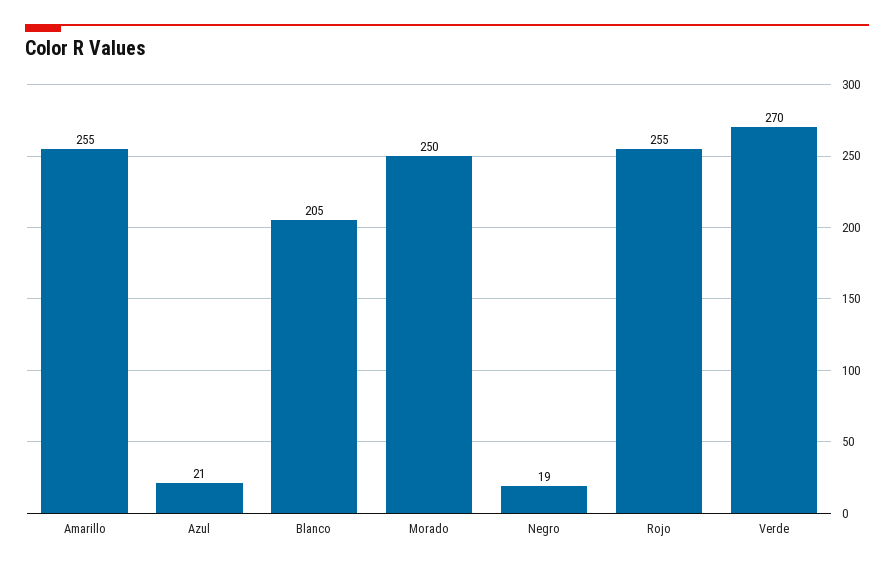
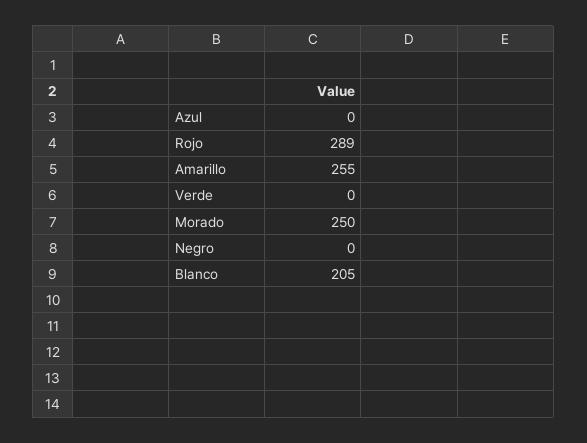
  {
    "Amarillo": 255,
-   "Azul": 21,
+   "Azul": 0,
    "Blanco": 205,
    "Morado": 250,
-   "Negro": 19,
+   "Negro": 0,
-   "Rojo": 255,
+   "Rojo": 289,
-   "Verde": 270
+   "Verde": 0
  }

